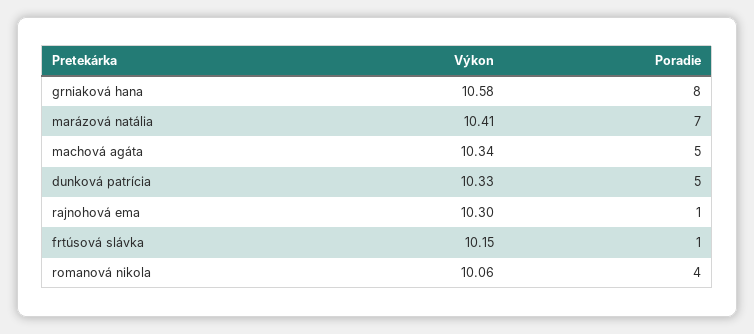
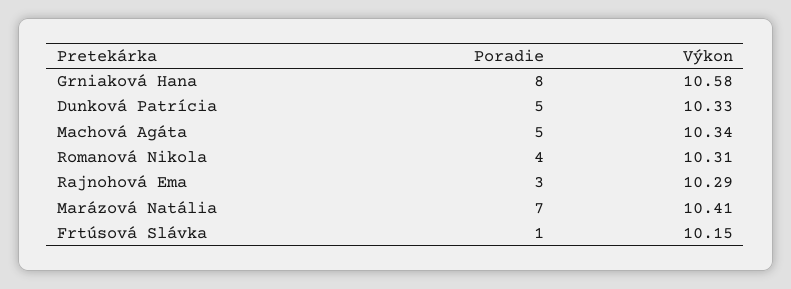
  {
    "Výkon": {
      "grniaková hana": 10.58,
      "marázová natália": 10.41,
      "machová agáta": 10.34,
      "dunková patrícia": 10.33,
-     "rajnohová ema": 10.3,
+     "rajnohová ema": 10.29,
      "frtúsová slávka": 10.15,
-     "romanová nikola": 10.06
+     "romanová nikola": 10.31
    },
    "Poradie": {
      "grniaková hana": 8,
      "marázová natália": 7,
      "machová agáta": 5,
      "dunková patrícia": 5,
-     "rajnohová ema": 1,
+     "rajnohová ema": 3,
      "frtúsová slávka": 1,
      "romanová nikola": 4
    }
  }

